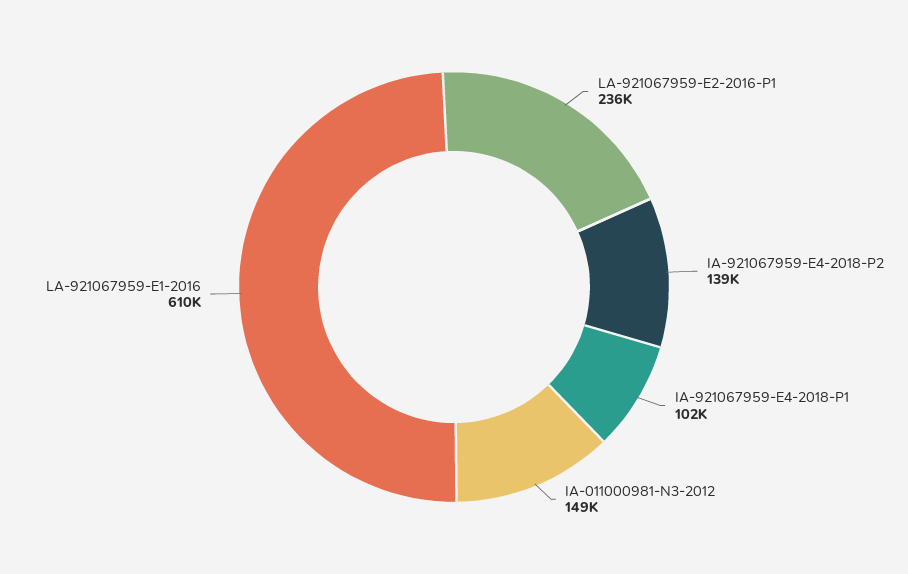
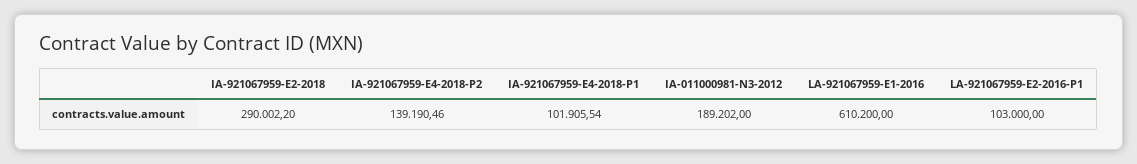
  {
-   "LA-921067959-E2-2016-P1": 236000,
+   "LA-921067959-E2-2016-P1": 103000,
    "IA-921067959-E4-2018-P2": 139190.46,
    "IA-921067959-E4-2018-P1": 101905.54,
-   "IA-011000981-N3-2012": 149000,
+   "IA-011000981-N3-2012": 189202,
-   "LA-921067959-E1-2016": 610200
+   "LA-921067959-E1-2016": 610200,
+   "IA-921067959-E2-2018": 290002.2
  }

